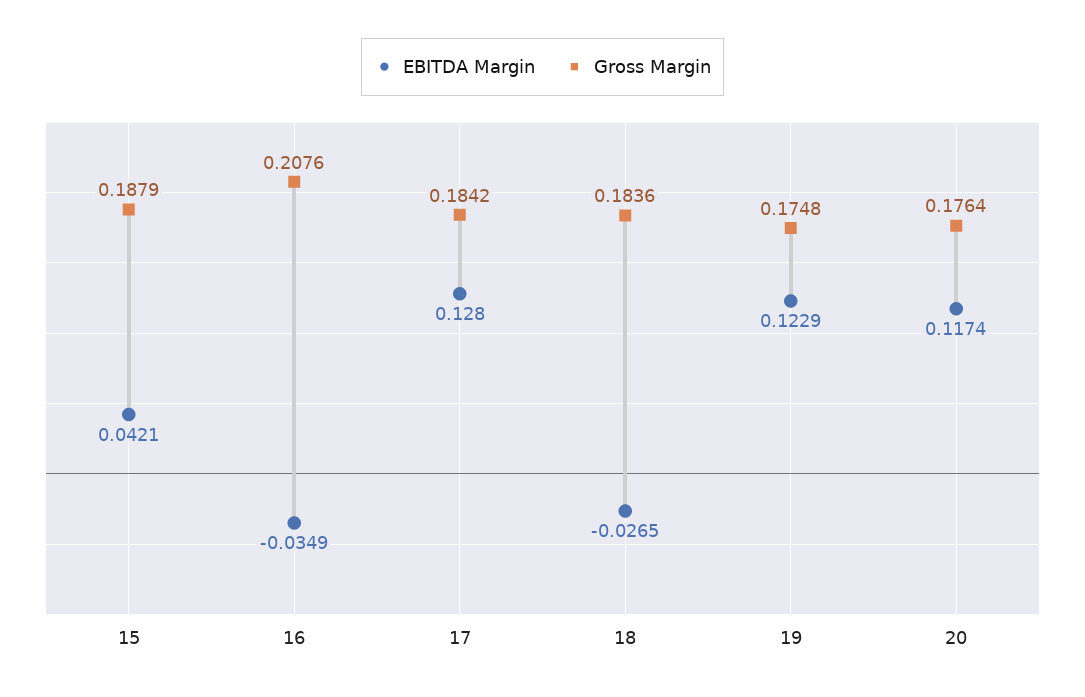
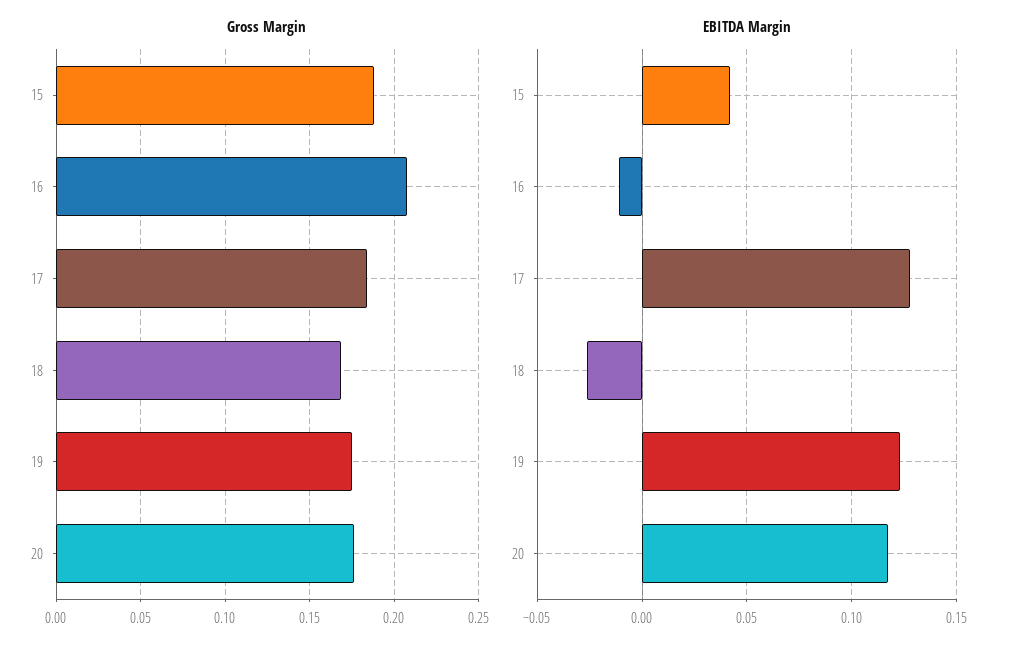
  {
    "EBITDA Margin": {
      "15": 0.0421,
-     "16": -0.0349,
+     "16": -0.01,
      "17": 0.128,
      "18": -0.0265,
      "19": 0.1229,
      "20": 0.1174
    },
    "Gross Margin": {
      "15": 0.1879,
      "16": 0.2076,
      "17": 0.1842,
-     "18": 0.1836,
+     "18": 0.17,
      "19": 0.1748,
      "20": 0.1764
    }
  }

